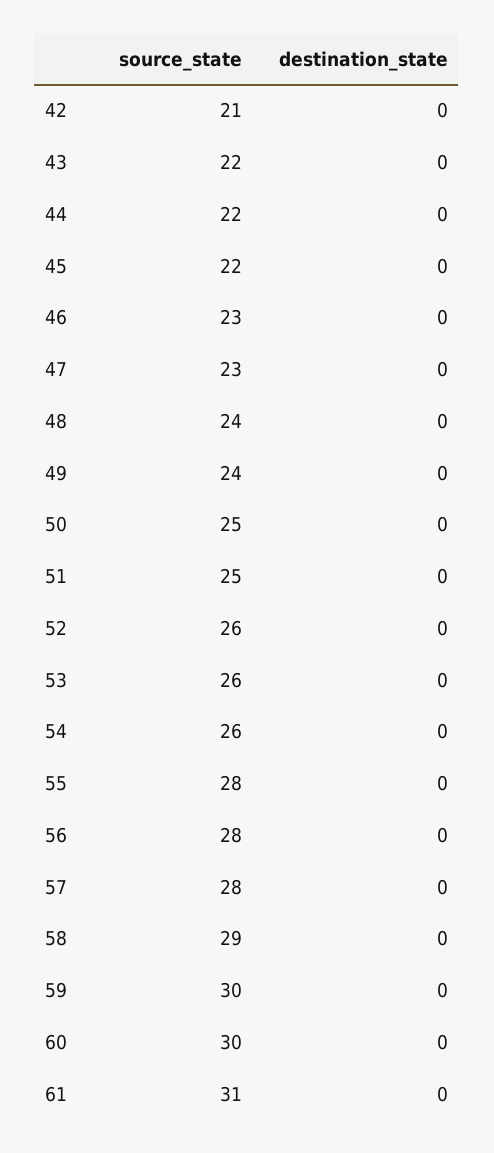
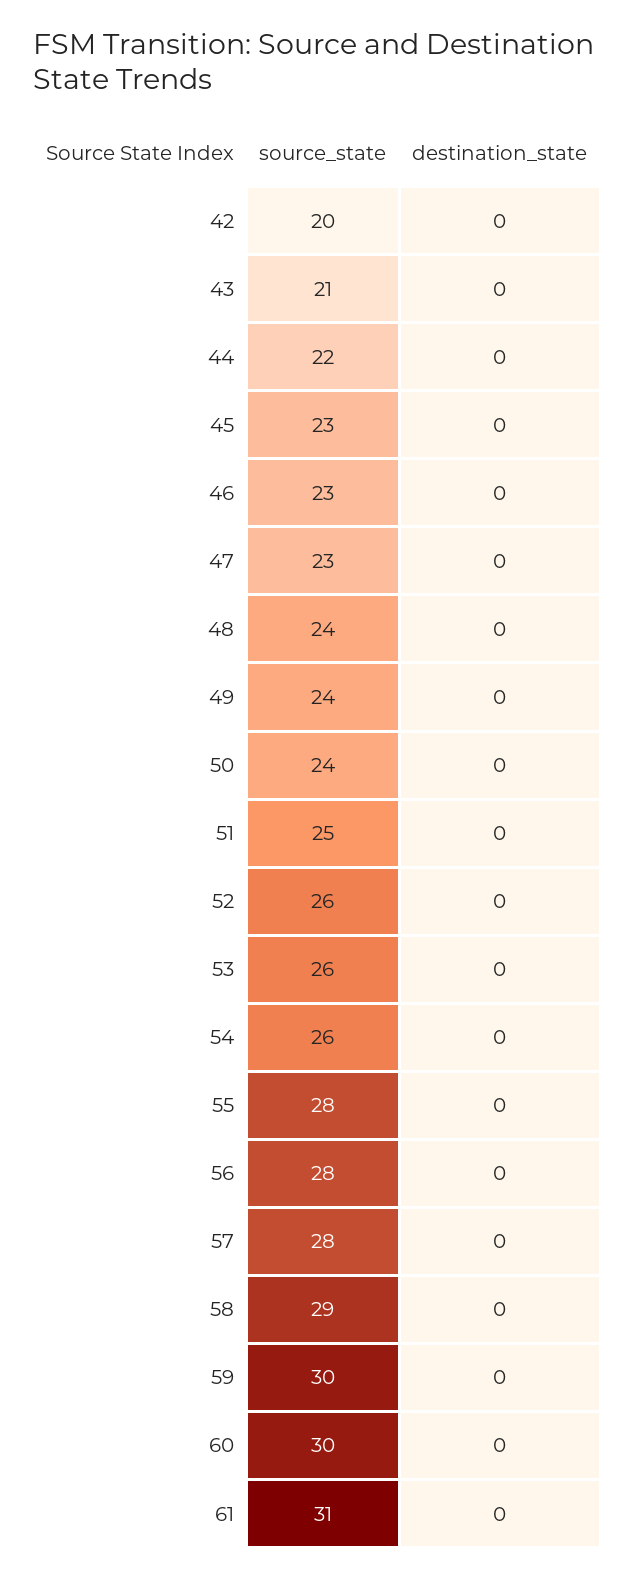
  {
    "source_state": {
-     "42": 21,
+     "42": 20,
-     "43": 22,
+     "43": 21,
      "44": 22,
-     "45": 22,
+     "45": 23,
      "46": 23,
      "47": 23,
      "48": 24,
      "49": 24,
-     "50": 25,
+     "50": 24,
      "51": 25,
      "52": 26,
      "53": 26,
      "54": 26,
      "55": 28,
      "56": 28,
      "57": 28,
      "58": 29,
      "59": 30,
      "60": 30,
      "61": 31
    },
    "destination_state": {
      "42": 0,
      "43": 0,
      "44": 0,
      "45": 0,
      "46": 0,
      "47": 0,
      "48": 0,
      "49": 0,
      "50": 0,
      "51": 0,
      "52": 0,
      "53": 0,
      "54": 0,
      "55": 0,
      "56": 0,
      "57": 0,
      "58": 0,
      "59": 0,
      "60": 0,
      "61": 0
    }
  }

